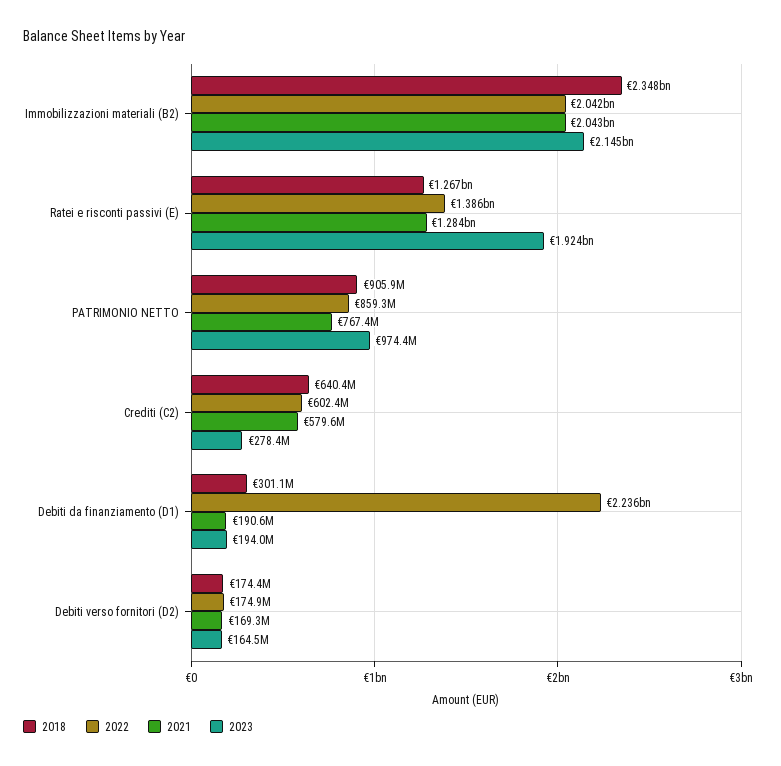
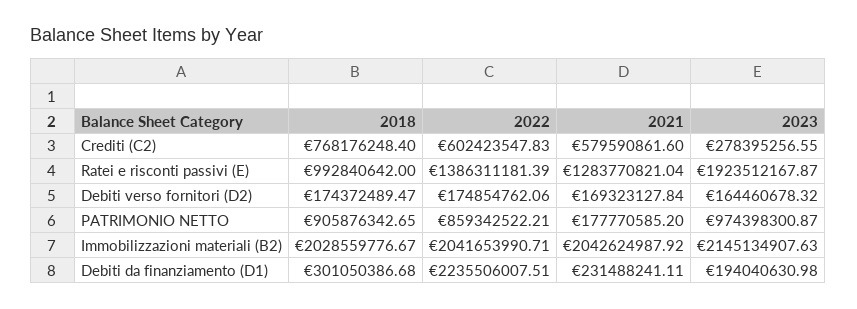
  {
    "2018": {
-     "Immobilizzazioni materiali (B2)": 2348000000,
+     "Immobilizzazioni materiali (B2)": 2028559776.67,
-     "Ratei e risconti passivi (E)": 1267000000,
+     "Ratei e risconti passivi (E)": 992840642,
      "PATRIMONIO NETTO": 905876342.65,
-     "Crediti (C2)": 640400000,
+     "Crediti (C2)": 768176248.4,
      "Debiti da finanziamento (D1)": 301050386.68,
      "Debiti verso fornitori (D2)": 174372489.47
    },
    "2022": {
      "Immobilizzazioni materiali (B2)": 2041653990.71,
      "Ratei e risconti passivi (E)": 1386311181.39,
      "PATRIMONIO NETTO": 859342522.21,
      "Crediti (C2)": 602423547.83,
      "Debiti da finanziamento (D1)": 2235506007.51,
      "Debiti verso fornitori (D2)": 174854762.06
    },
    "2021": {
      "Immobilizzazioni materiali (B2)": 2042624987.92,
      "Ratei e risconti passivi (E)": 1283770821.04,
-     "PATRIMONIO NETTO": 767400000,
+     "PATRIMONIO NETTO": 177770585.2,
      "Crediti (C2)": 579590861.6,
-     "Debiti da finanziamento (D1)": 190600000,
+     "Debiti da finanziamento (D1)": 231488241.11,
      "Debiti verso fornitori (D2)": 169323127.84
    },
    "2023": {
      "Immobilizzazioni materiali (B2)": 2145134907.63,
      "Ratei e risconti passivi (E)": 1923512167.87,
      "PATRIMONIO NETTO": 974398300.87,
      "Crediti (C2)": 278395256.55,
      "Debiti da finanziamento (D1)": 194040630.98,
      "Debiti verso fornitori (D2)": 164460678.32
    }
  }

